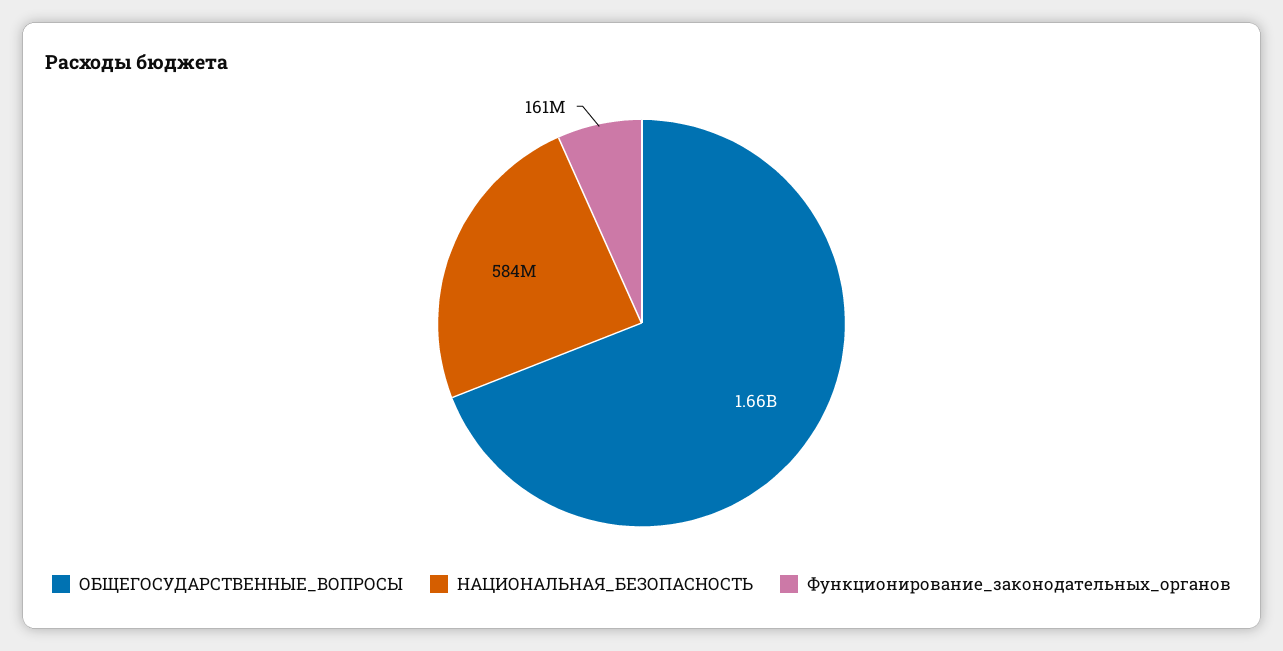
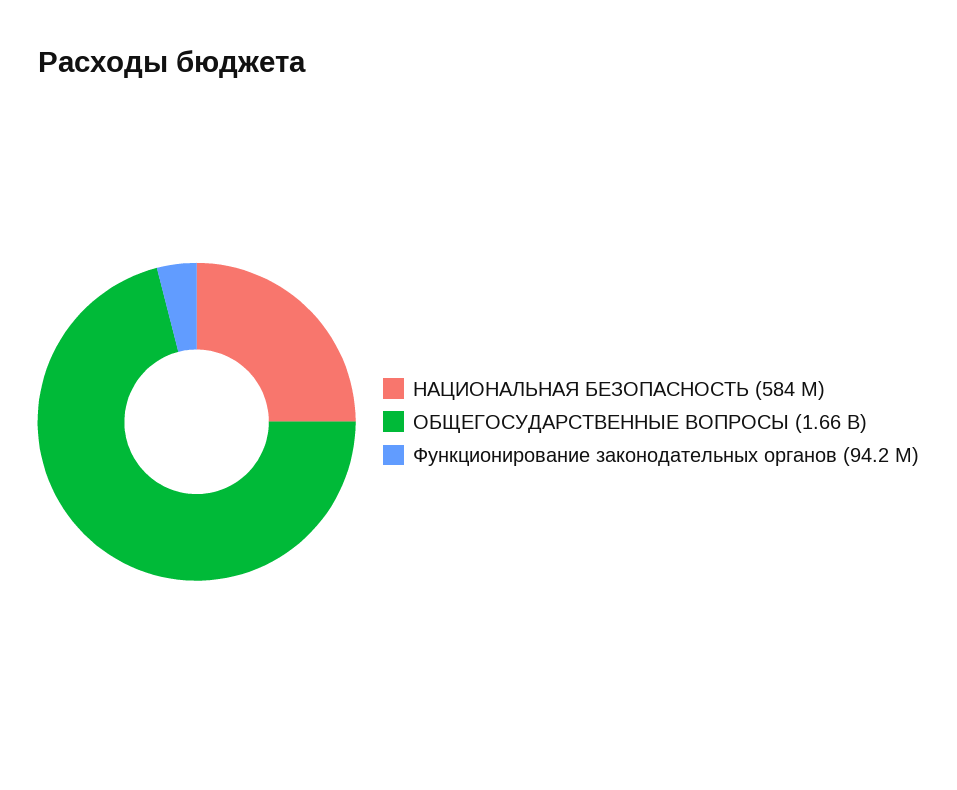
  {
    "ОБЩЕГОСУДАРСТВЕННЫЕ_ВОПРОСЫ": 1660000000,
    "НАЦИОНАЛЬНАЯ_БЕЗОПАСНОСТЬ": 584000000,
-   "Функционирование_законодательных_органов": 161000000
+   "Функционирование_законодательных_органов": 94200000
  }

